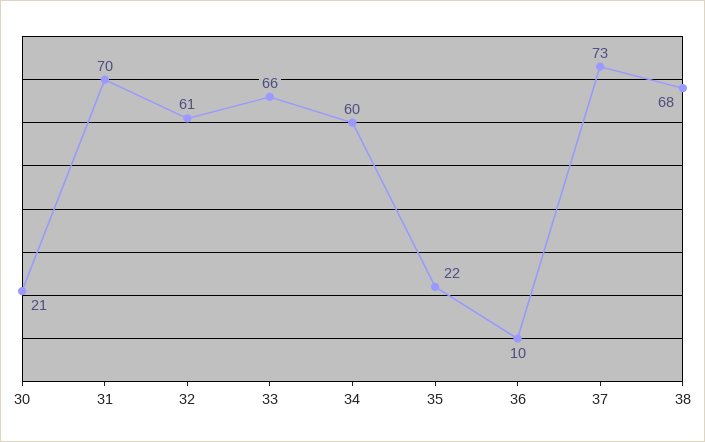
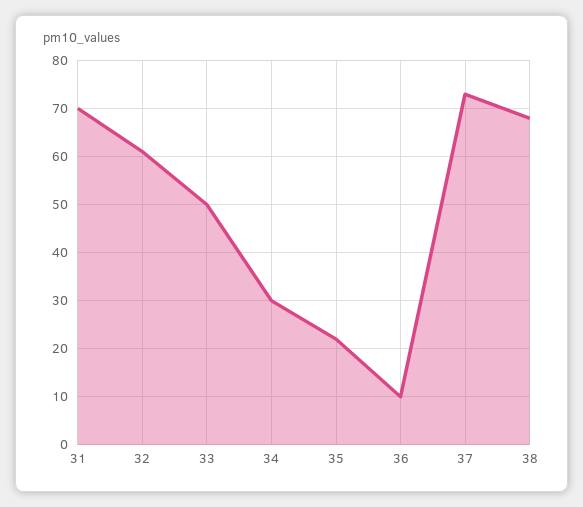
  {
-   "30": 21,
    "31": 70,
    "32": 61,
-   "33": 66,
+   "33": 50,
-   "34": 60,
+   "34": 30,
    "35": 22,
    "36": 10,
    "37": 73,
    "38": 68
  }

